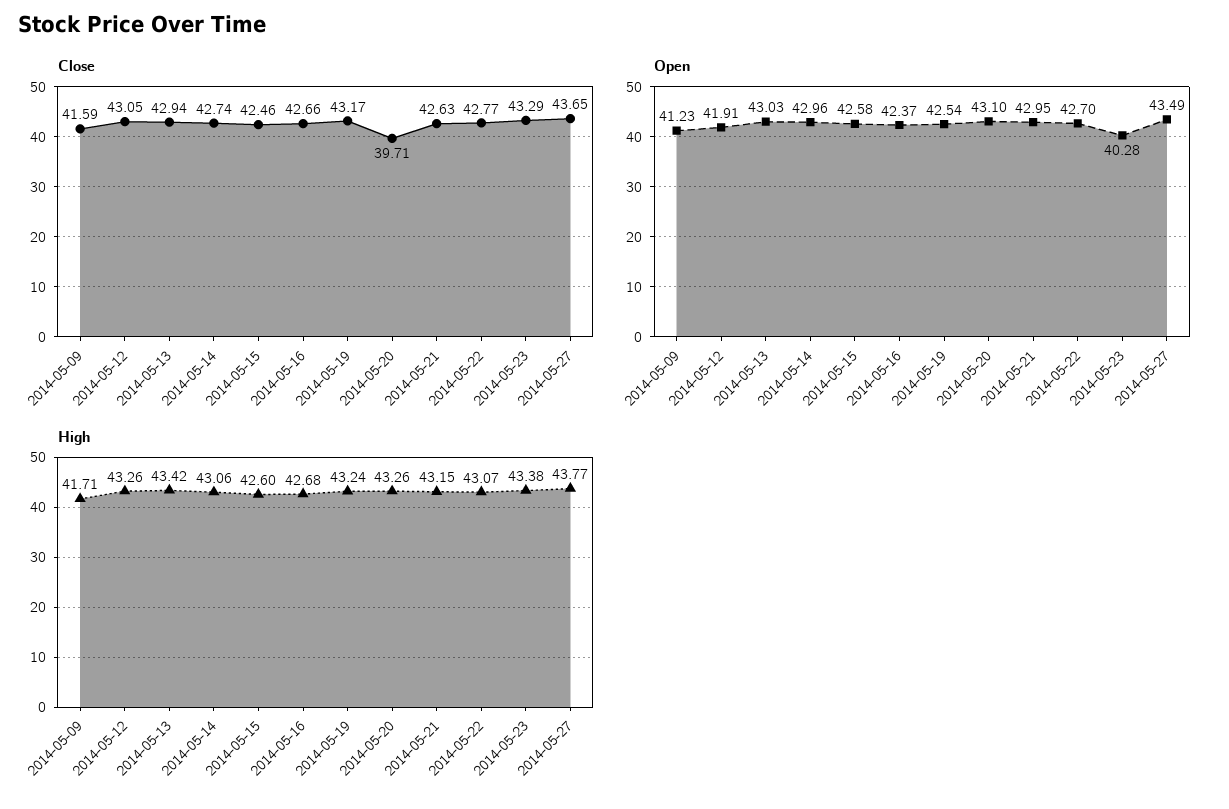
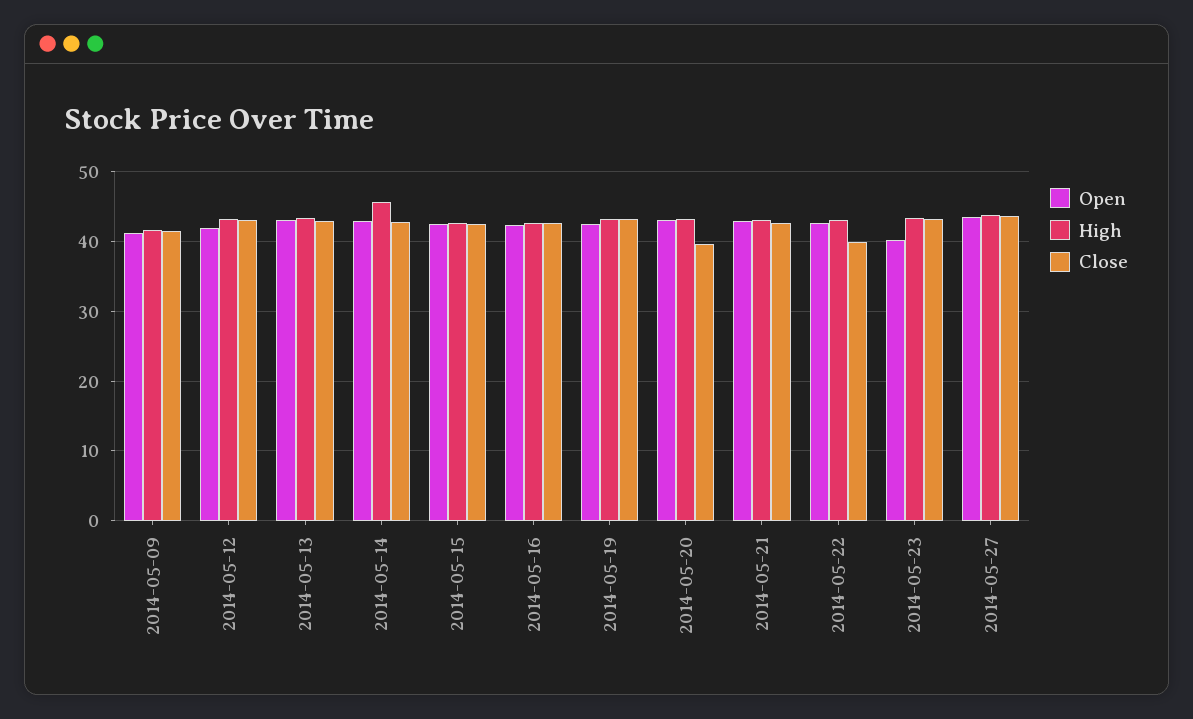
  {
    "Close": {
      "2014-05-09": 41.59,
      "2014-05-12": 43.05,
      "2014-05-13": 42.94,
      "2014-05-14": 42.74,
      "2014-05-15": 42.46,
      "2014-05-16": 42.66,
      "2014-05-19": 43.17,
      "2014-05-20": 39.71,
      "2014-05-21": 42.63,
-     "2014-05-22": 42.77,
+     "2014-05-22": 40,
      "2014-05-23": 43.29,
      "2014-05-27": 43.65
    },
    "Open": {
      "2014-05-09": 41.23,
      "2014-05-12": 41.91,
      "2014-05-13": 43.03,
      "2014-05-14": 42.96,
      "2014-05-15": 42.58,
      "2014-05-16": 42.37,
      "2014-05-19": 42.54,
      "2014-05-20": 43.1,
      "2014-05-21": 42.95,
      "2014-05-22": 42.7,
      "2014-05-23": 40.28,
      "2014-05-27": 43.49
    },
    "High": {
      "2014-05-09": 41.71,
      "2014-05-12": 43.26,
      "2014-05-13": 43.42,
-     "2014-05-14": 43.06,
+     "2014-05-14": 46,
      "2014-05-15": 42.6,
      "2014-05-16": 42.68,
      "2014-05-19": 43.24,
      "2014-05-20": 43.26,
      "2014-05-21": 43.15,
      "2014-05-22": 43.07,
      "2014-05-23": 43.38,
      "2014-05-27": 43.77
    }
  }

